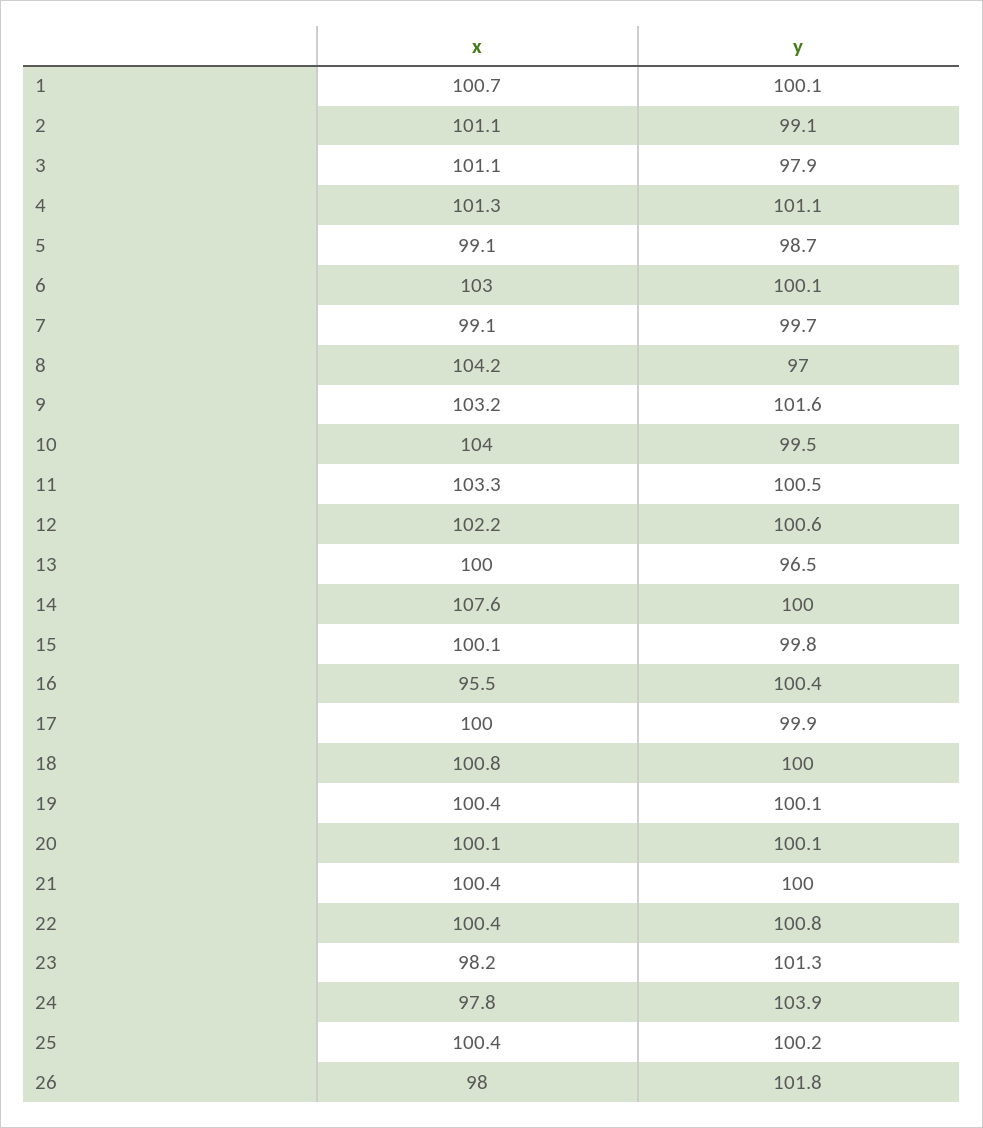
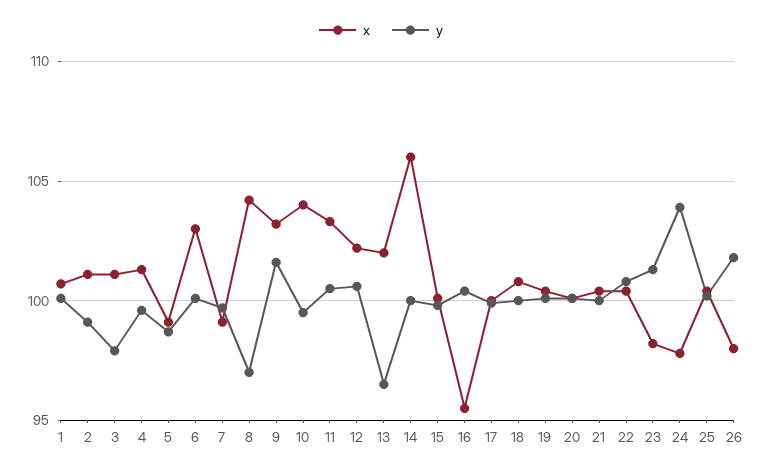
  {
    "x": {
      "1": 100.7,
      "2": 101.1,
      "3": 101.1,
      "4": 101.3,
      "5": 99.1,
      "6": 103,
      "7": 99.1,
      "8": 104.2,
      "9": 103.2,
      "10": 104,
      "11": 103.3,
      "12": 102.2,
-     "13": 100,
+     "13": 102,
-     "14": 107.6,
+     "14": 106,
      "15": 100.1,
      "16": 95.5,
      "17": 100,
      "18": 100.8,
      "19": 100.4,
      "20": 100.1,
      "21": 100.4,
      "22": 100.4,
      "23": 98.2,
      "24": 97.8,
      "25": 100.4,
      "26": 98
    },
    "y": {
      "1": 100.1,
      "2": 99.1,
      "3": 97.9,
-     "4": 101.1,
+     "4": 99.5,
      "5": 98.7,
      "6": 100.1,
      "7": 99.7,
      "8": 97,
      "9": 101.6,
      "10": 99.5,
      "11": 100.5,
      "12": 100.6,
      "13": 96.5,
      "14": 100,
      "15": 99.8,
      "16": 100.4,
      "17": 99.9,
      "18": 100,
      "19": 100.1,
      "20": 100.1,
      "21": 100,
      "22": 100.8,
      "23": 101.3,
      "24": 103.9,
      "25": 100.2,
      "26": 101.8
    }
  }

